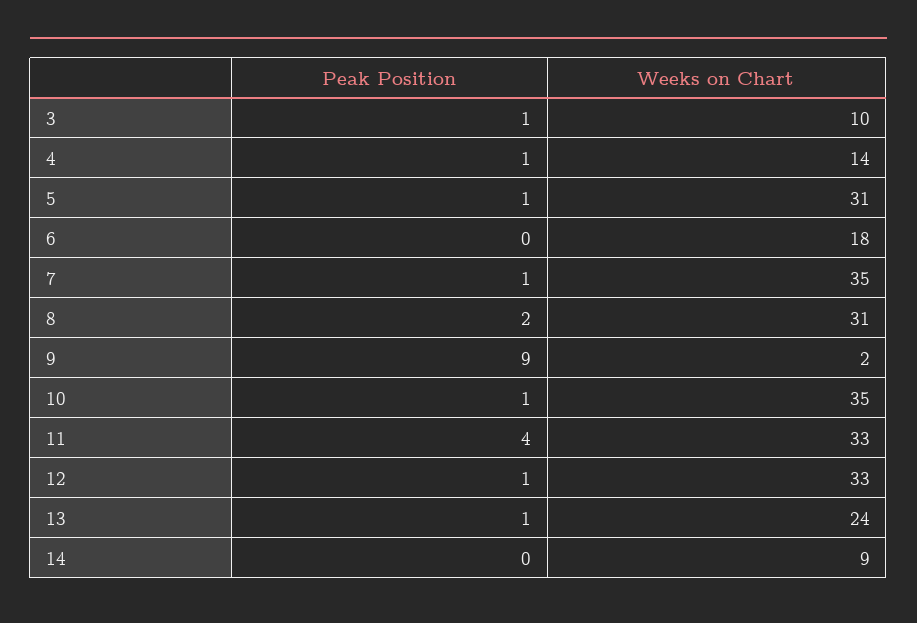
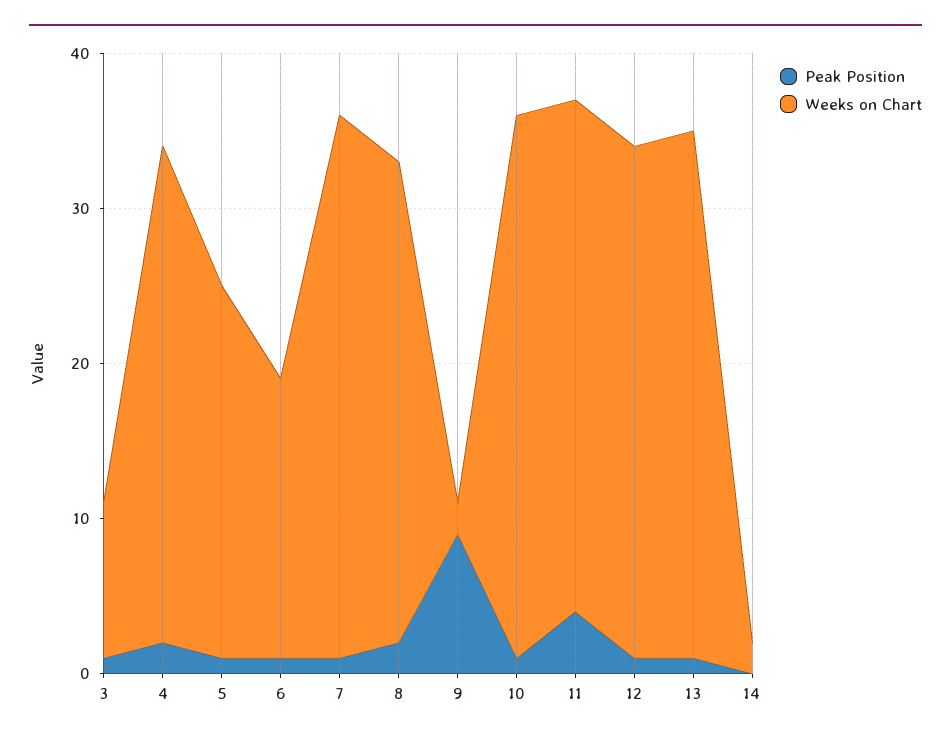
  {
    "Peak Position": {
      "3": 1,
-     "4": 1,
+     "4": 2,
      "5": 1,
-     "6": 0,
+     "6": 1,
      "7": 1,
      "8": 2,
      "9": 9,
      "10": 1,
      "11": 4,
      "12": 1,
      "13": 1,
      "14": 0
    },
    "Weeks on Chart": {
      "3": 10,
-     "4": 14,
+     "4": 32,
-     "5": 31,
+     "5": 24,
      "6": 18,
      "7": 35,
      "8": 31,
      "9": 2,
      "10": 35,
      "11": 33,
      "12": 33,
-     "13": 24,
+     "13": 34,
-     "14": 9
+     "14": 2
    }
  }

